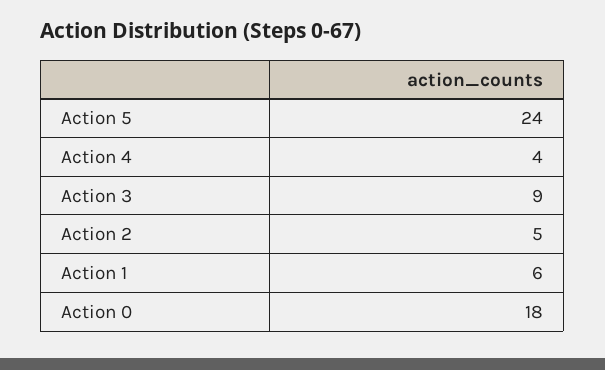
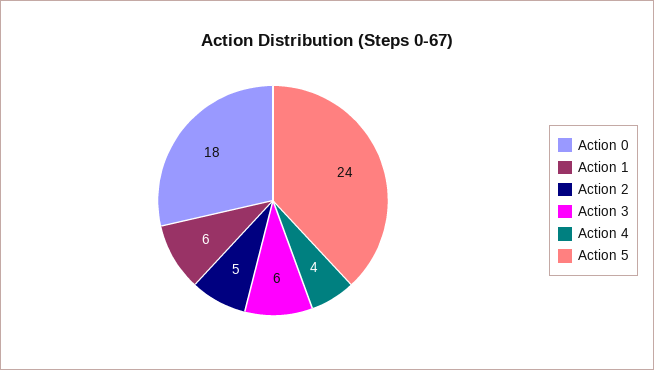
  {
    "Action 5": 24,
    "Action 4": 4,
-   "Action 3": 9,
+   "Action 3": 6,
    "Action 2": 5,
    "Action 1": 6,
    "Action 0": 18
  }

